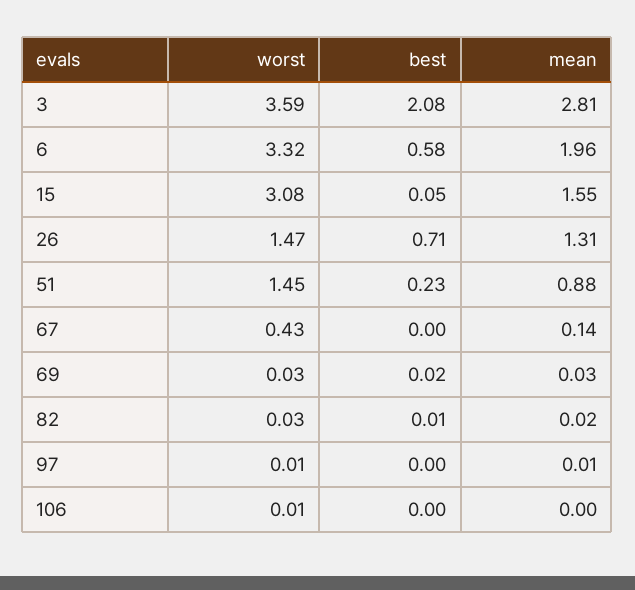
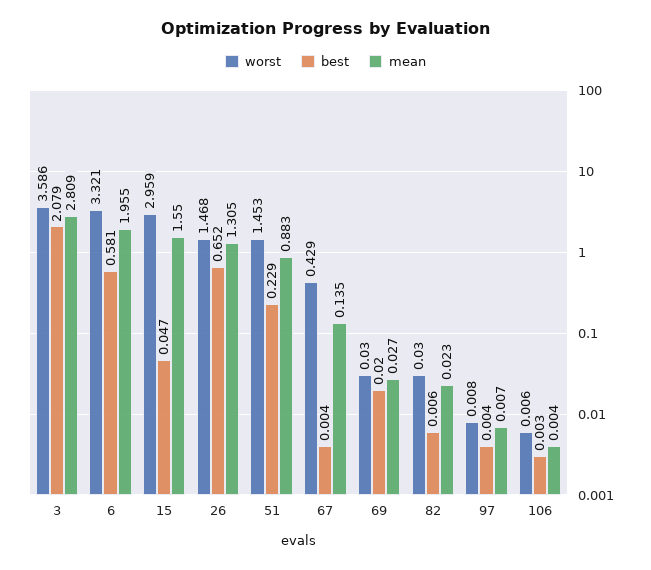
  {
    "worst": {
      "3": 3.586,
      "6": 3.321,
-     "15": 3.08,
+     "15": 2.959,
      "26": 1.468,
      "51": 1.453,
      "67": 0.429,
      "69": 0.03,
      "82": 0.03,
      "97": 0.008,
      "106": 0.006
    },
    "best": {
      "3": 2.079,
      "6": 0.581,
      "15": 0.047,
-     "26": 0.71,
+     "26": 0.652,
      "51": 0.229,
      "67": 0.004,
      "69": 0.02,
      "82": 0.006,
      "97": 0.004,
      "106": 0.003
    },
    "mean": {
      "3": 2.809,
      "6": 1.955,
      "15": 1.55,
      "26": 1.305,
      "51": 0.883,
      "67": 0.135,
      "69": 0.027,
      "82": 0.023,
      "97": 0.007,
      "106": 0.004
    }
  }

